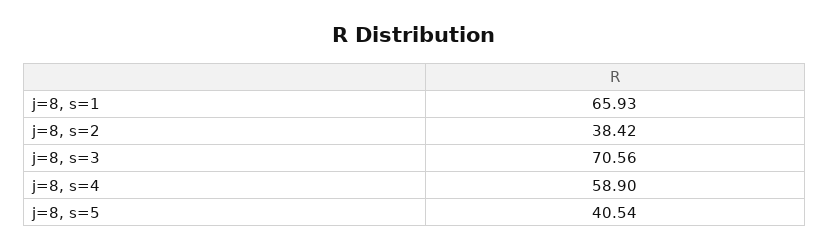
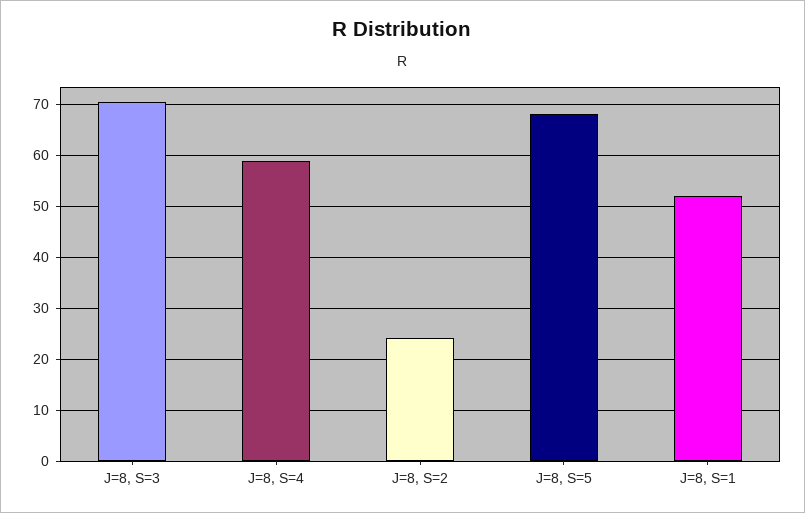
  {
-   "j=8, s=1": 65.93,
+   "j=8, s=1": 52,
-   "j=8, s=2": 38.42,
+   "j=8, s=2": 24,
    "j=8, s=3": 70.56,
    "j=8, s=4": 58.9,
-   "j=8, s=5": 40.54
+   "j=8, s=5": 68
  }

